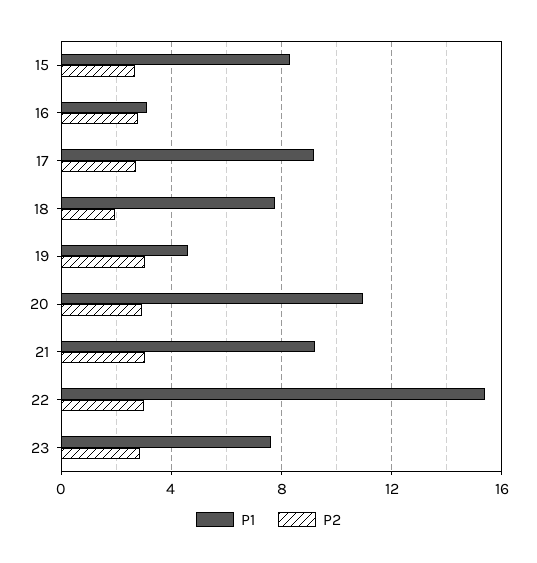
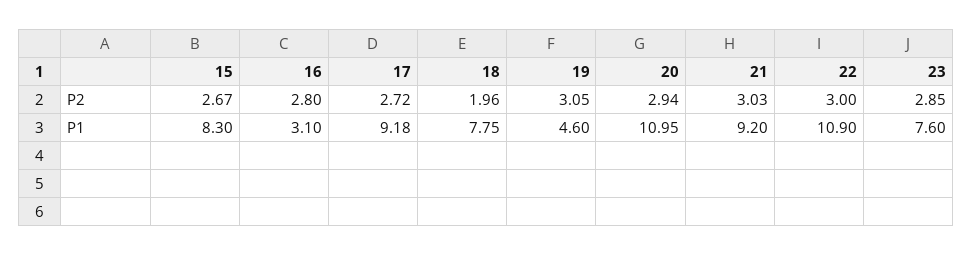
  {
    "P1": {
      "15": 8.3,
      "16": 3.1,
      "17": 9.18,
      "18": 7.75,
      "19": 4.6,
      "20": 10.95,
      "21": 9.2,
-     "22": 15.5,
+     "22": 10.9,
      "23": 7.6
    },
    "P2": {
      "15": 2.67,
      "16": 2.8,
      "17": 2.72,
      "18": 1.96,
      "19": 3.05,
      "20": 2.94,
      "21": 3.03,
      "22": 3,
      "23": 2.85
    }
  }

